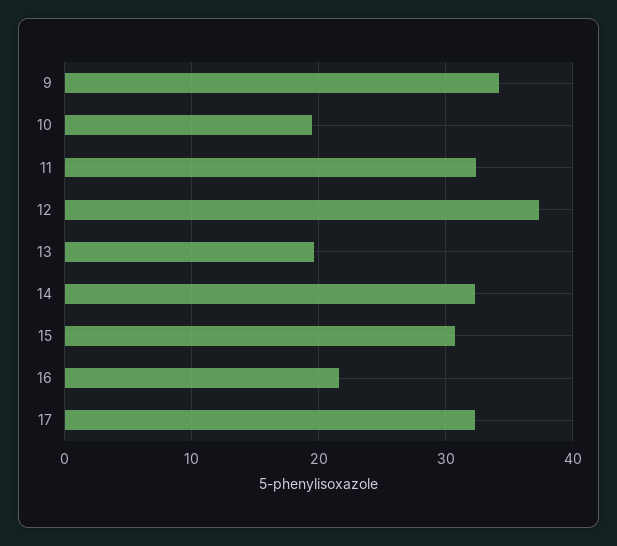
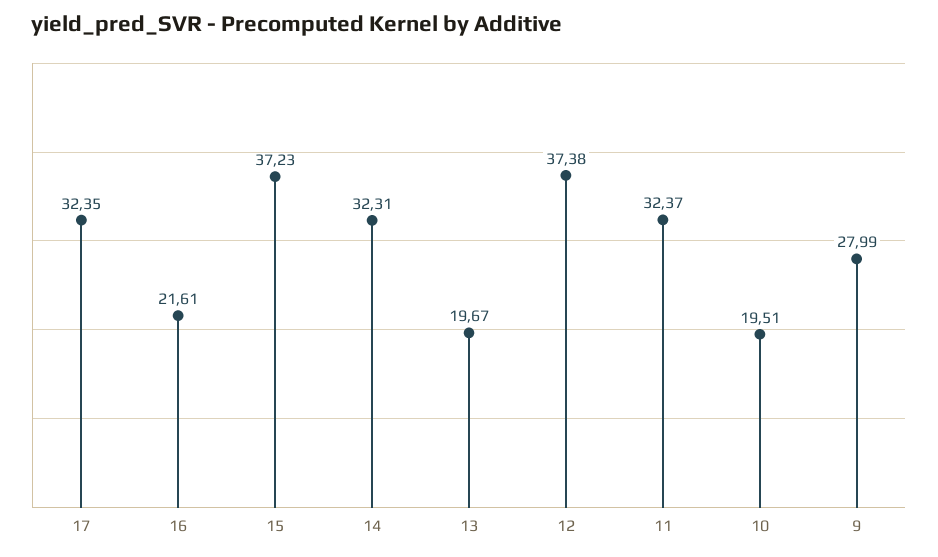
  {
-   "9": 34,
+   "9": 27.99,
    "10": 19.51,
    "11": 32.37,
    "12": 37.38,
    "13": 19.67,
    "14": 32.31,
-   "15": 31,
+   "15": 37.23,
    "16": 21.61,
    "17": 32.35
  }

